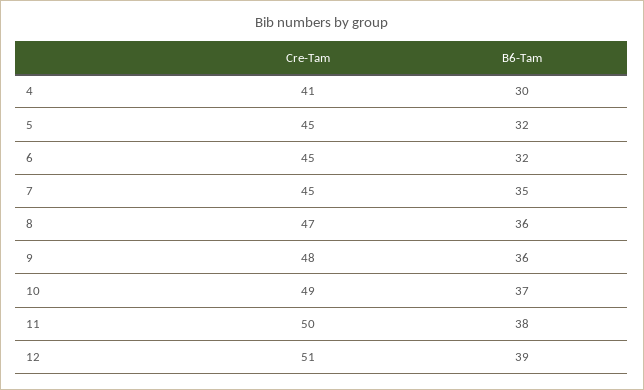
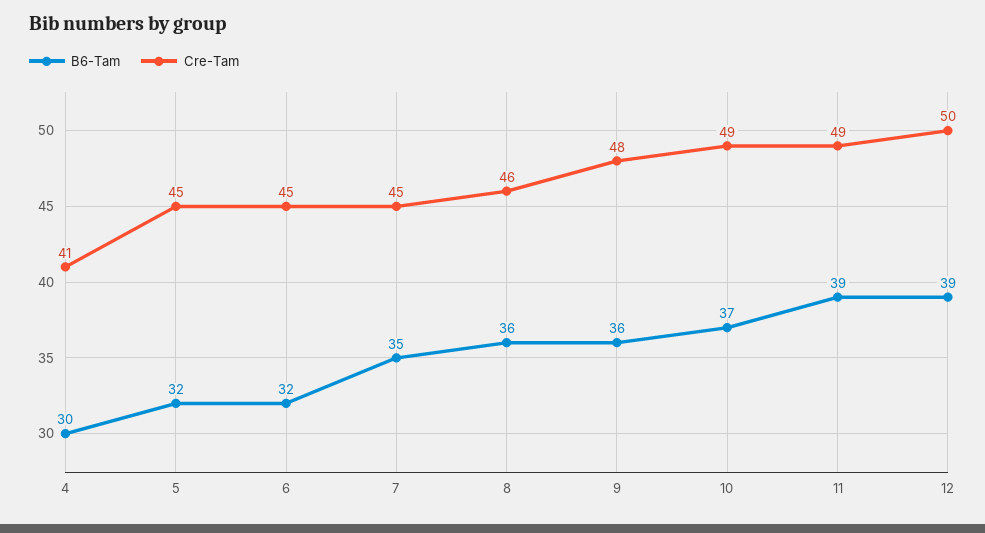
  {
    "Cre-Tam": {
      "4": 41,
      "5": 45,
      "6": 45,
      "7": 45,
-     "8": 47,
+     "8": 46,
      "9": 48,
      "10": 49,
-     "11": 50,
+     "11": 49,
-     "12": 51
+     "12": 50
    },
    "B6-Tam": {
      "4": 30,
      "5": 32,
      "6": 32,
      "7": 35,
      "8": 36,
      "9": 36,
      "10": 37,
-     "11": 38,
+     "11": 39,
      "12": 39
    }
  }

